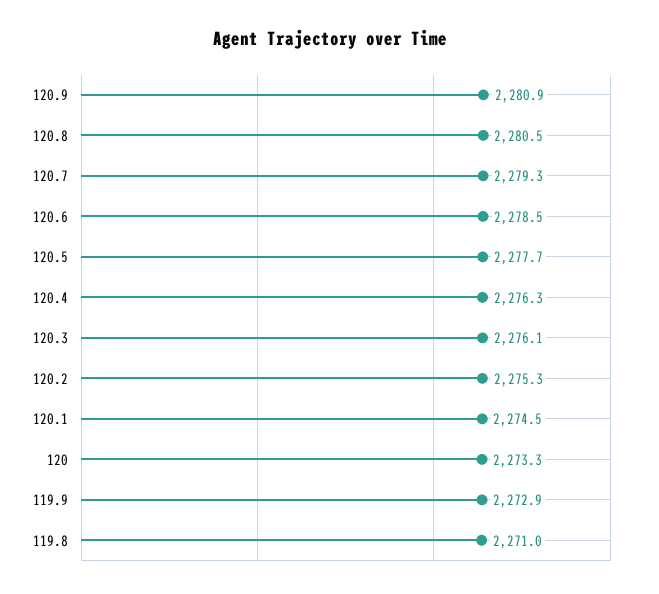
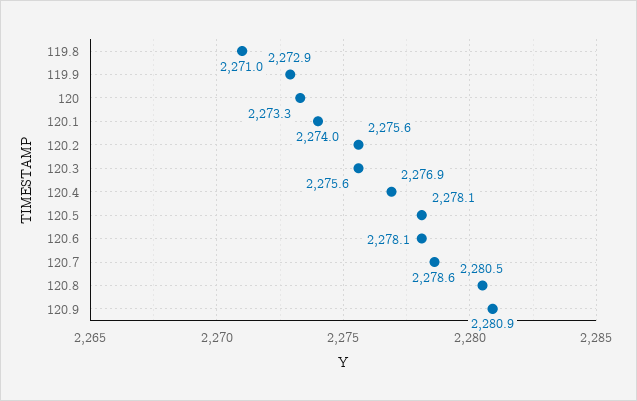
  {
    "120.9": 2280.9,
    "120.8": 2280.5,
-   "120.7": 2279.3,
+   "120.7": 2278.6,
-   "120.6": 2278.5,
+   "120.6": 2278.1,
-   "120.5": 2277.7,
+   "120.5": 2278.1,
-   "120.4": 2276.3,
+   "120.4": 2276.9,
-   "120.3": 2276.1,
+   "120.3": 2275.6,
-   "120.2": 2275.3,
+   "120.2": 2275.6,
-   "120.1": 2274.5,
+   "120.1": 2274,
    "120": 2273.3,
    "119.9": 2272.9,
    "119.8": 2271
  }

